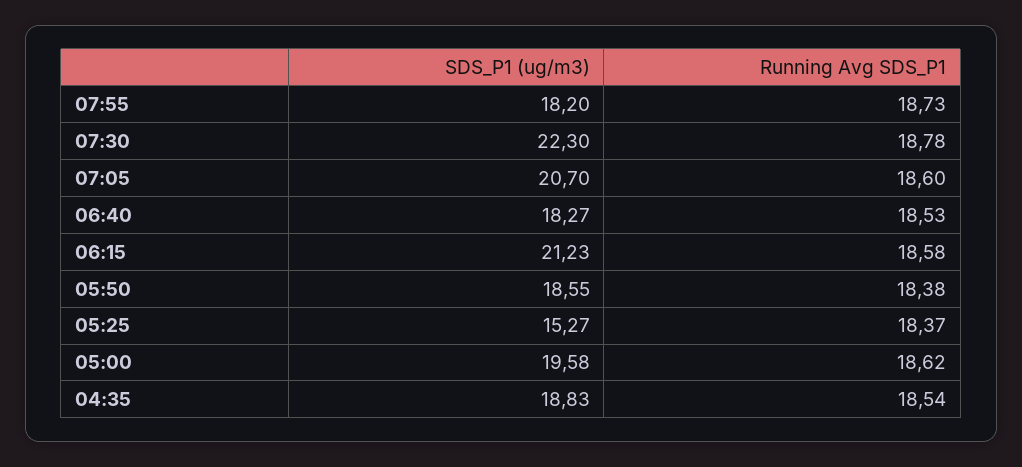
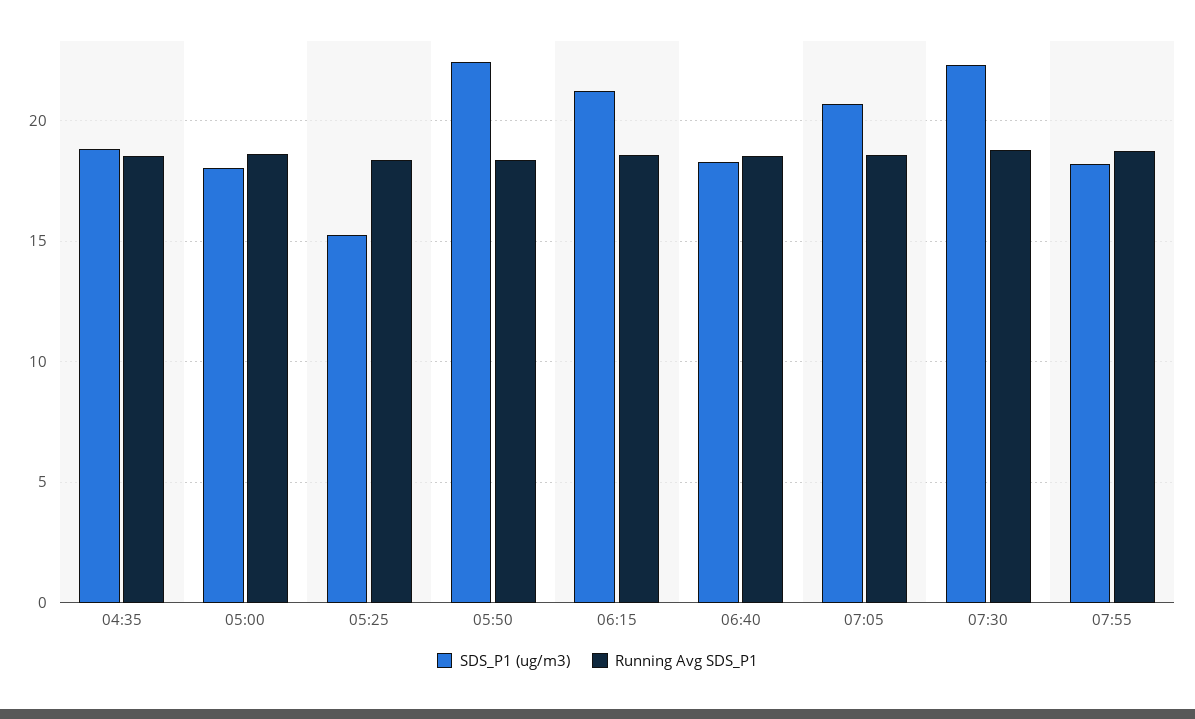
  {
    "SDS_P1 (ug/m3)": {
      "07:55": 18.2,
      "07:30": 22.3,
      "07:05": 20.7,
      "06:40": 18.27,
      "06:15": 21.23,
-     "05:50": 18.55,
+     "05:50": 22.5,
      "05:25": 15.27,
-     "05:00": 19.58,
+     "05:00": 18,
      "04:35": 18.83
    },
    "Running Avg SDS_P1": {
      "07:55": 18.73,
      "07:30": 18.78,
      "07:05": 18.6,
      "06:40": 18.53,
      "06:15": 18.58,
      "05:50": 18.38,
      "05:25": 18.37,
      "05:00": 18.62,
      "04:35": 18.54
    }
  }

